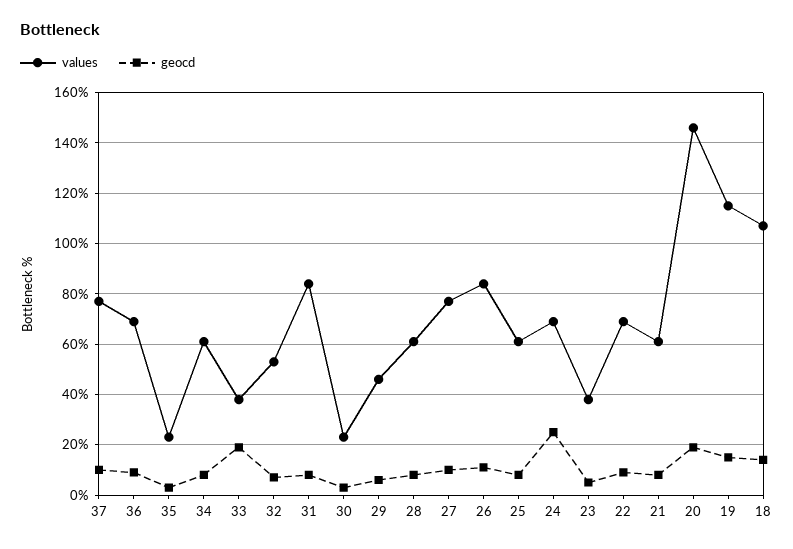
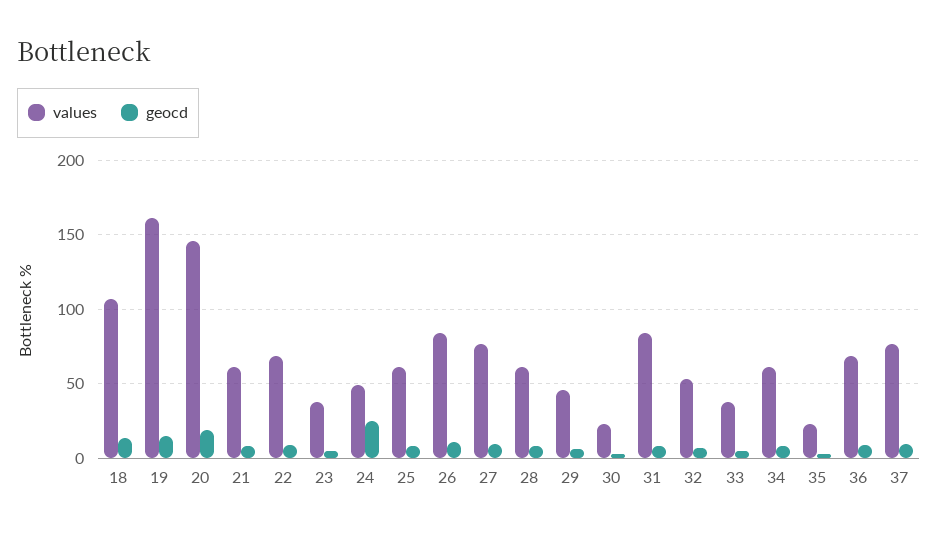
  {
    "values": {
      "37": 75,
      "36": 70,
      "35": 25,
      "34": 60,
      "33": 40,
      "32": 55,
      "31": 85,
      "30": 25,
      "29": 45,
      "28": 60,
      "27": 75,
      "26": 85,
      "25": 60,
-     "24": 70,
+     "24": 50,
      "23": 40,
      "22": 70,
      "21": 60,
      "20": 145,
-     "19": 115,
+     "19": 160,
      "18": 105
    },
    "geocd": {
      "37": 10,
      "36": 10,
      "35": 5,
      "34": 10,
-     "33": 20,
+     "33": 5,
      "32": 5,
      "31": 10,
      "30": 5,
      "29": 5,
      "28": 10,
      "27": 10,
      "26": 10,
      "25": 10,
      "24": 25,
      "23": 5,
      "22": 10,
      "21": 10,
      "20": 20,
      "19": 15,
      "18": 15
    }
  }

